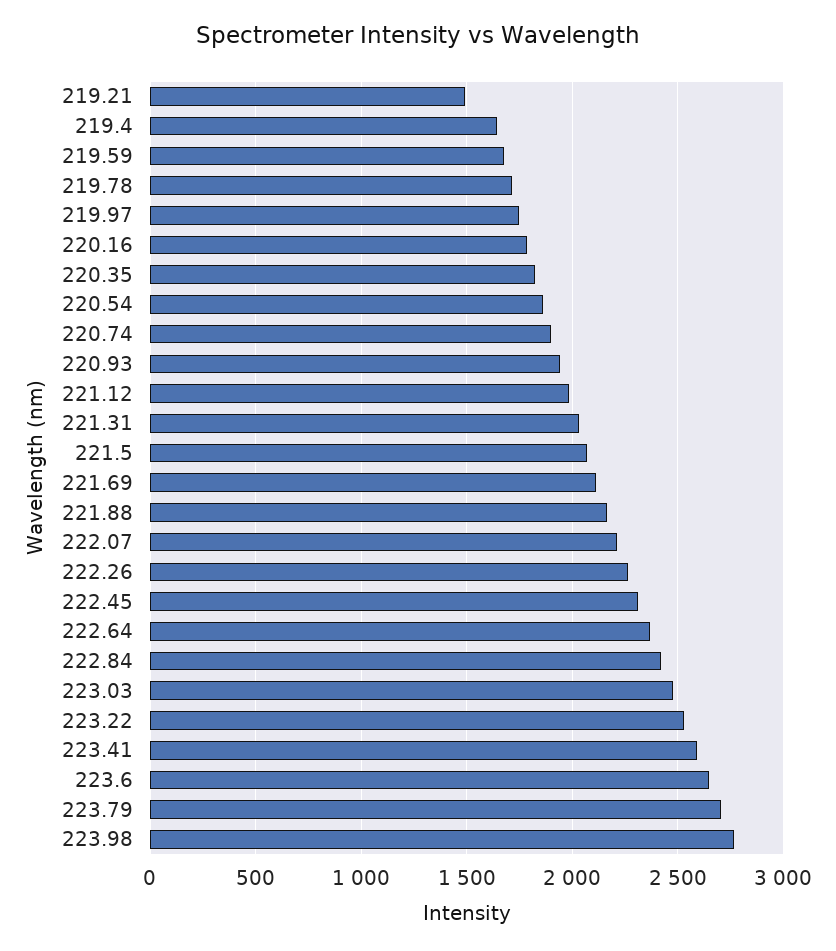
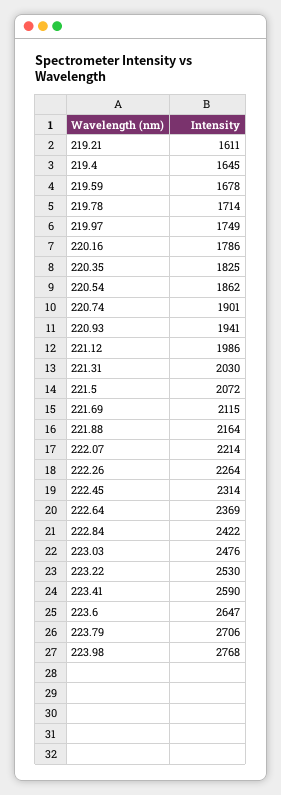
  {
-   "219.21": 1500,
+   "219.21": 1611,
    "219.4": 1645,
    "219.59": 1678,
    "219.78": 1714,
    "219.97": 1749,
    "220.16": 1786,
    "220.35": 1825,
    "220.54": 1862,
    "220.74": 1901,
    "220.93": 1941,
    "221.12": 1986,
    "221.31": 2030,
    "221.5": 2072,
    "221.69": 2115,
    "221.88": 2164,
    "222.07": 2214,
    "222.26": 2264,
    "222.45": 2314,
    "222.64": 2369,
    "222.84": 2422,
    "223.03": 2476,
    "223.22": 2530,
    "223.41": 2590,
    "223.6": 2647,
    "223.79": 2706,
    "223.98": 2768
  }

